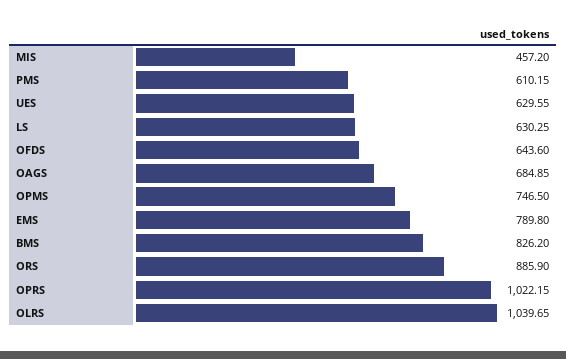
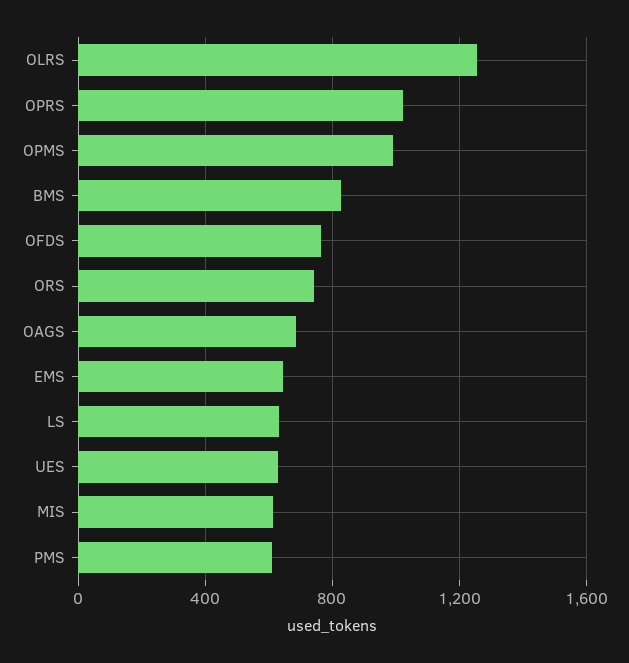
  {
-   "MIS": 457.2,
+   "MIS": 600,
    "PMS": 610.15,
    "UES": 629.55,
    "LS": 630.25,
-   "OFDS": 643.6,
+   "OFDS": 750,
    "OAGS": 684.85,
-   "OPMS": 746.5,
+   "OPMS": 1000,
-   "EMS": 789.8,
+   "EMS": 650,
    "BMS": 826.2,
-   "ORS": 885.9,
+   "ORS": 750,
    "OPRS": 1022.15,
-   "OLRS": 1039.65
+   "OLRS": 1250
  }

